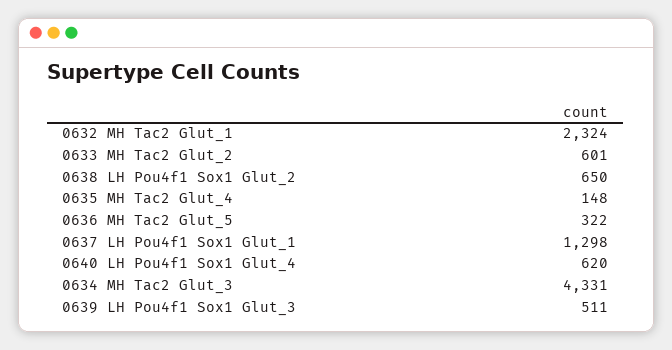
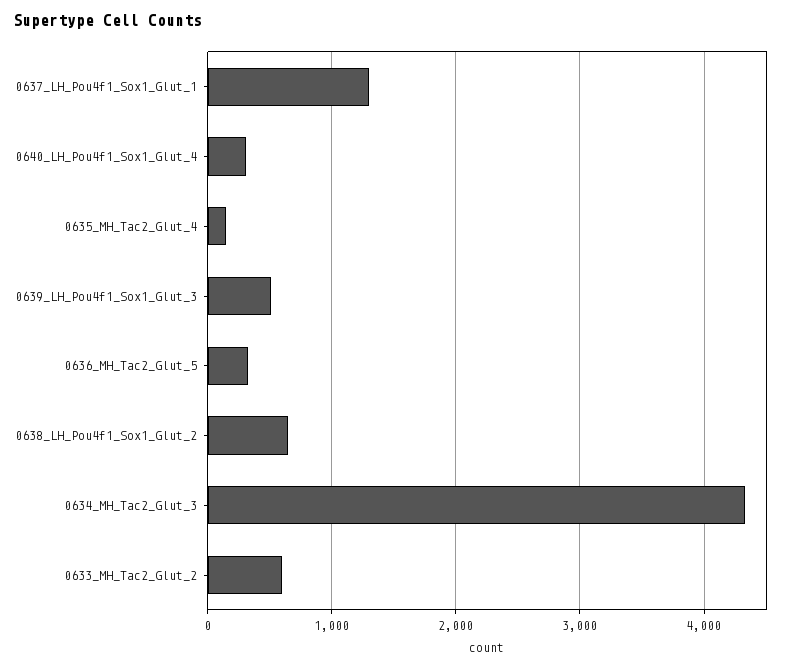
  {
-   "0632 MH Tac2 Glut_1": 2324,
    "0633 MH Tac2 Glut_2": 601,
    "0638 LH Pou4f1 Sox1 Glut_2": 650,
    "0635 MH Tac2 Glut_4": 148,
    "0636 MH Tac2 Glut_5": 322,
    "0637 LH Pou4f1 Sox1 Glut_1": 1298,
-   "0640 LH Pou4f1 Sox1 Glut_4": 620,
+   "0640 LH Pou4f1 Sox1 Glut_4": 300,
    "0634 MH Tac2 Glut_3": 4331,
    "0639 LH Pou4f1 Sox1 Glut_3": 511
  }

